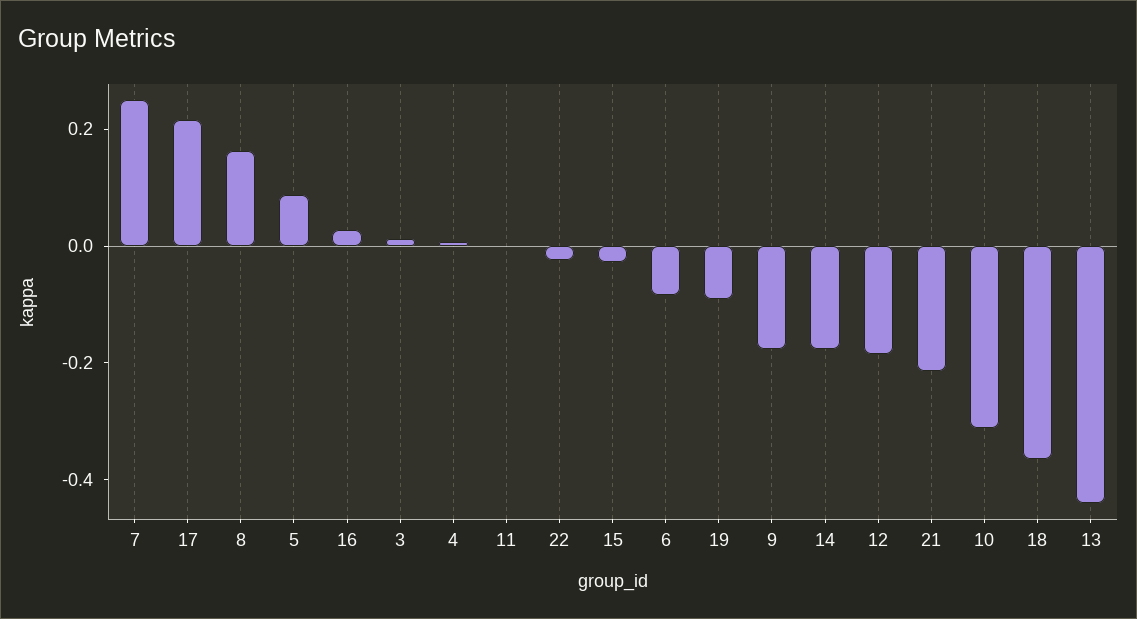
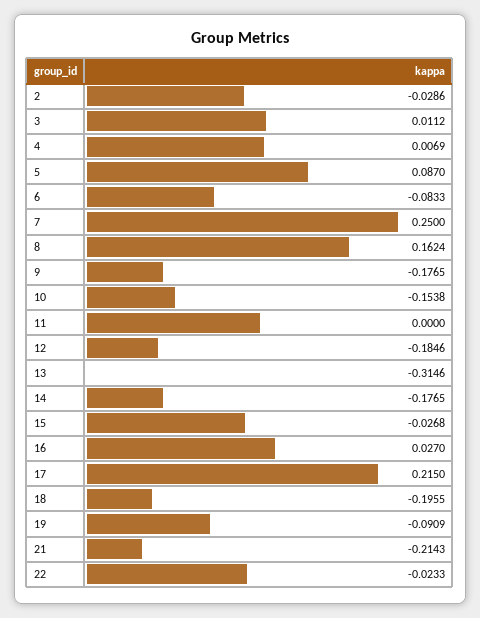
  {
    "7": 0.25,
    "17": 0.215,
    "8": 0.1624,
    "5": 0.087,
    "16": 0.027,
    "3": 0.0112,
    "4": 0.0069,
    "11": 0,
    "22": -0.0233,
    "15": -0.0268,
    "6": -0.0833,
    "19": -0.0909,
    "9": -0.1765,
    "14": -0.1765,
    "12": -0.1846,
    "21": -0.2143,
-   "10": -0.3,
+   "10": -0.1538,
-   "18": -0.35,
+   "18": -0.1955,
-   "13": -0.45
+   "13": -0.3146,
+   "2": -0.0286
  }

